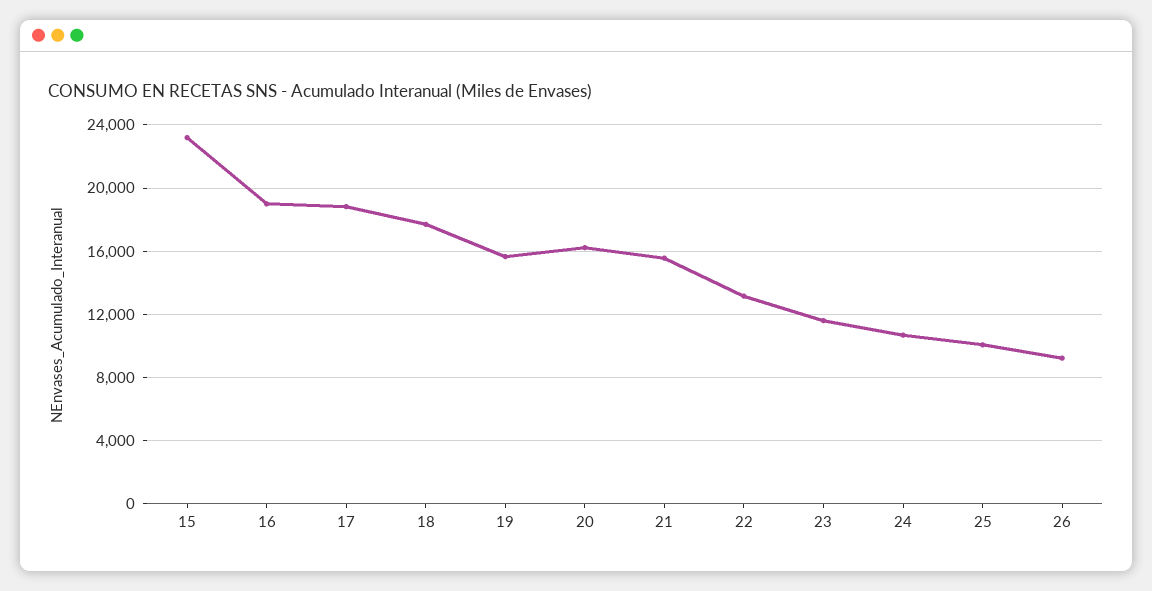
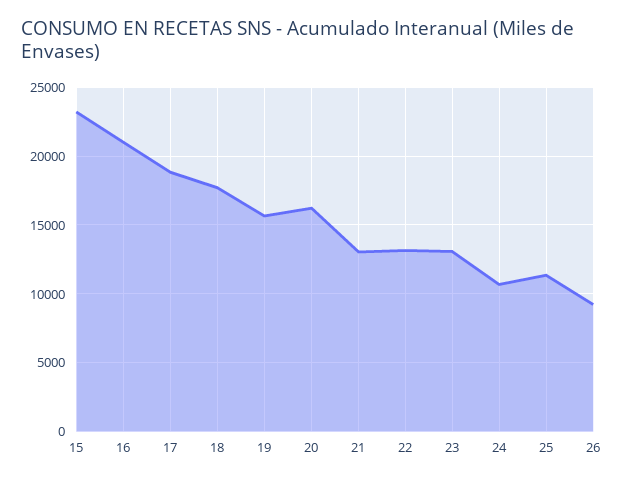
  {
    "15": 23000,
-   "16": 19000,
+   "16": 21000,
    "17": 19000,
    "18": 17500,
    "19": 15500,
    "20": 16000,
-   "21": 15500,
+   "21": 13000,
    "22": 13000,
-   "23": 11500,
+   "23": 13000,
    "24": 10500,
-   "25": 10000,
+   "25": 11500,
    "26": 9000
  }

